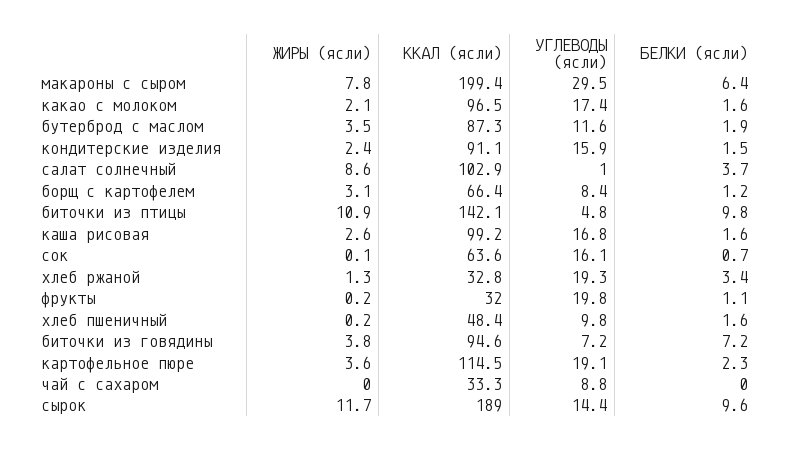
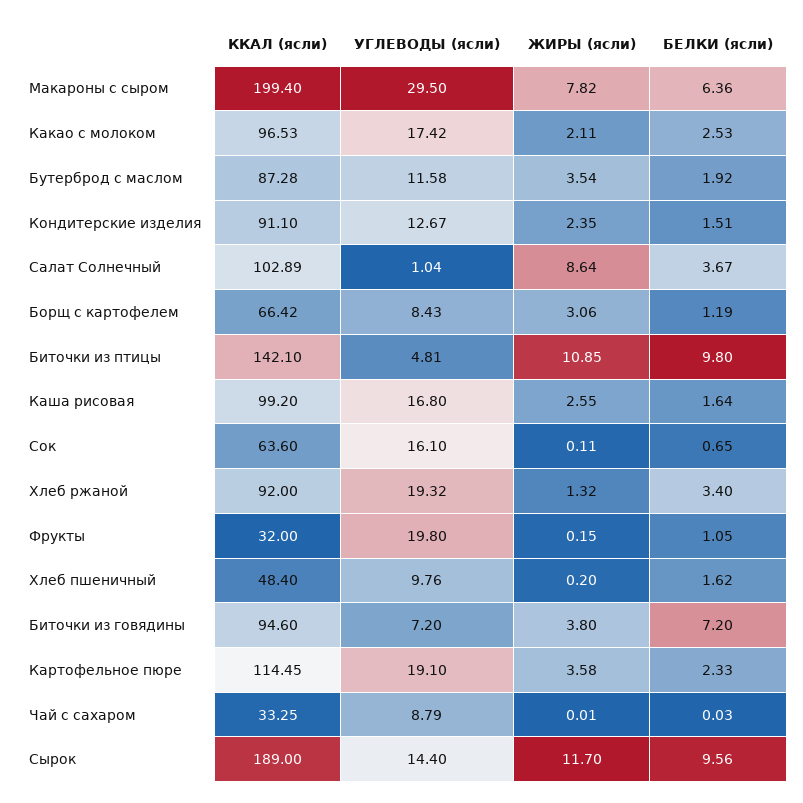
  {
    "ЖИРЫ (ясли)": {
      "макароны с сыром": 7.82,
      "какао с молоком": 2.11,
      "бутерброд с маслом": 3.54,
      "кондитерские изделия": 2.35,
      "салат солнечный": 8.64,
      "борщ с картофелем": 3.06,
      "биточки из птицы": 10.85,
      "каша рисовая": 2.55,
      "сок": 0.11,
      "хлеб ржаной": 1.32,
      "фрукты": 0.15,
      "хлеб пшеничный": 0.2,
      "биточки из говядины": 3.8,
      "картофельное пюре": 3.58,
      "чай с сахаром": 0.01,
      "сырок": 11.7
    },
    "ККАЛ (ясли)": {
      "макароны с сыром": 199.4,
      "какао с молоком": 96.53,
      "бутерброд с маслом": 87.28,
      "кондитерские изделия": 91.1,
      "салат солнечный": 102.89,
      "борщ с картофелем": 66.42,
      "биточки из птицы": 142.1,
      "каша рисовая": 99.2,
      "сок": 63.6,
-     "хлеб ржаной": 32.8,
+     "хлеб ржаной": 92,
      "фрукты": 32,
      "хлеб пшеничный": 48.4,
      "биточки из говядины": 94.6,
      "картофельное пюре": 114.45,
      "чай с сахаром": 33.25,
      "сырок": 189
    },
    "УГЛЕВОДЫ (ясли)": {
      "макароны с сыром": 29.5,
      "какао с молоком": 17.42,
      "бутерброд с маслом": 11.58,
-     "кондитерские изделия": 15.9,
+     "кондитерские изделия": 12.67,
      "салат солнечный": 1.04,
      "борщ с картофелем": 8.43,
      "биточки из птицы": 4.81,
      "каша рисовая": 16.8,
      "сок": 16.1,
      "хлеб ржаной": 19.32,
      "фрукты": 19.8,
      "хлеб пшеничный": 9.76,
      "биточки из говядины": 7.2,
      "картофельное пюре": 19.1,
      "чай с сахаром": 8.79,
      "сырок": 14.4
    },
    "БЕЛКИ (ясли)": {
      "макароны с сыром": 6.36,
-     "какао с молоком": 1.6,
+     "какао с молоком": 2.53,
      "бутерброд с маслом": 1.92,
      "кондитерские изделия": 1.51,
      "салат солнечный": 3.67,
      "борщ с картофелем": 1.19,
      "биточки из птицы": 9.8,
      "каша рисовая": 1.64,
      "сок": 0.65,
      "хлеб ржаной": 3.4,
      "фрукты": 1.05,
      "хлеб пшеничный": 1.62,
      "биточки из говядины": 7.2,
      "картофельное пюре": 2.33,
      "чай с сахаром": 0.03,
      "сырок": 9.56
    }
  }

